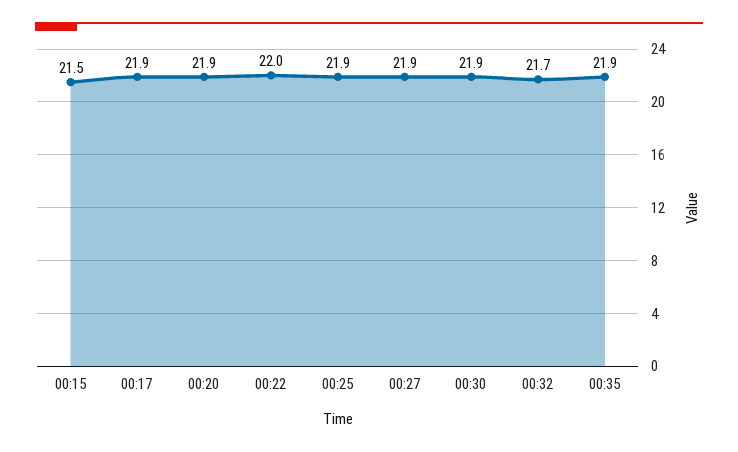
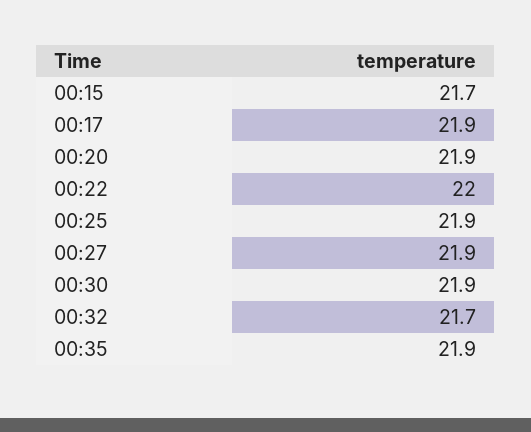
  {
-   "00:15": 21.5,
+   "00:15": 21.7,
    "00:17": 21.9,
    "00:20": 21.9,
    "00:22": 22,
    "00:25": 21.9,
    "00:27": 21.9,
    "00:30": 21.9,
    "00:32": 21.7,
    "00:35": 21.9
  }

